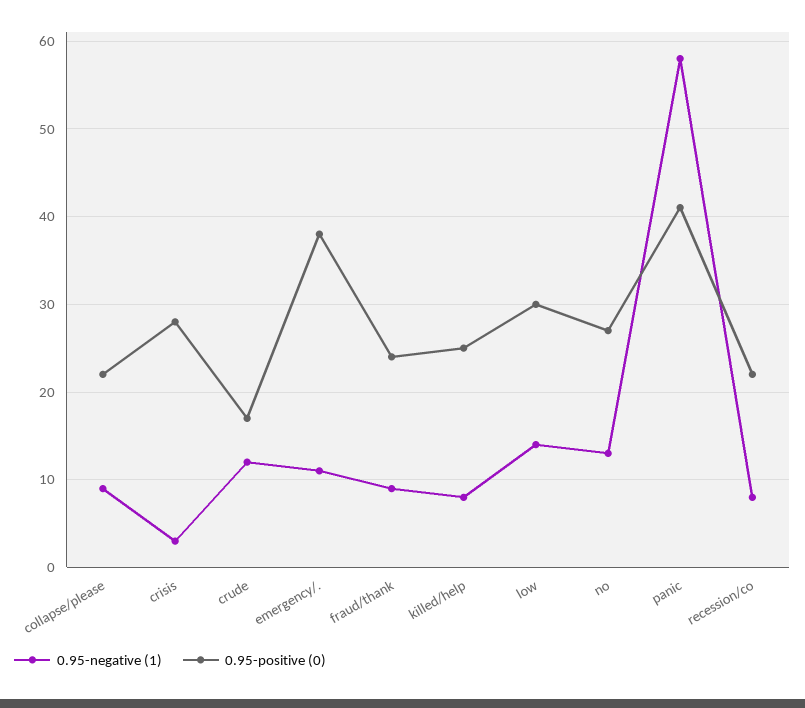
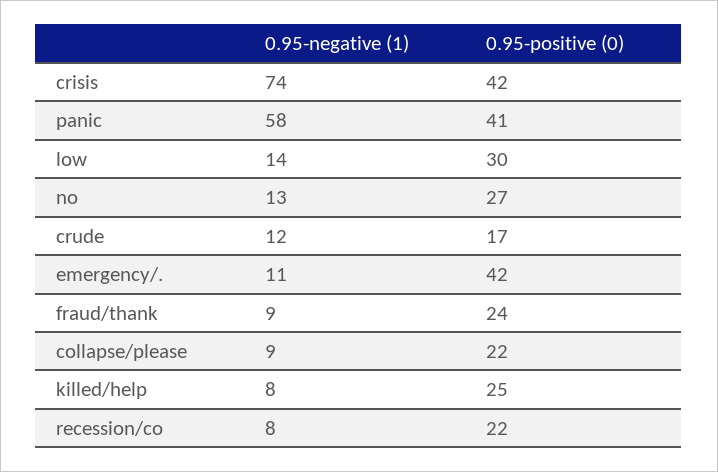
  {
    "0.95-negative (1)": {
      "collapse/please": 9,
-     "crisis": 3,
+     "crisis": 74,
      "crude": 12,
      "emergency/.": 11,
      "fraud/thank": 9,
      "killed/help": 8,
      "low": 14,
      "no": 13,
      "panic": 58,
      "recession/co": 8
    },
    "0.95-positive (0)": {
      "collapse/please": 22,
-     "crisis": 28,
+     "crisis": 42,
      "crude": 17,
-     "emergency/.": 38,
+     "emergency/.": 42,
      "fraud/thank": 24,
      "killed/help": 25,
      "low": 30,
      "no": 27,
      "panic": 41,
      "recession/co": 22
    }
  }

